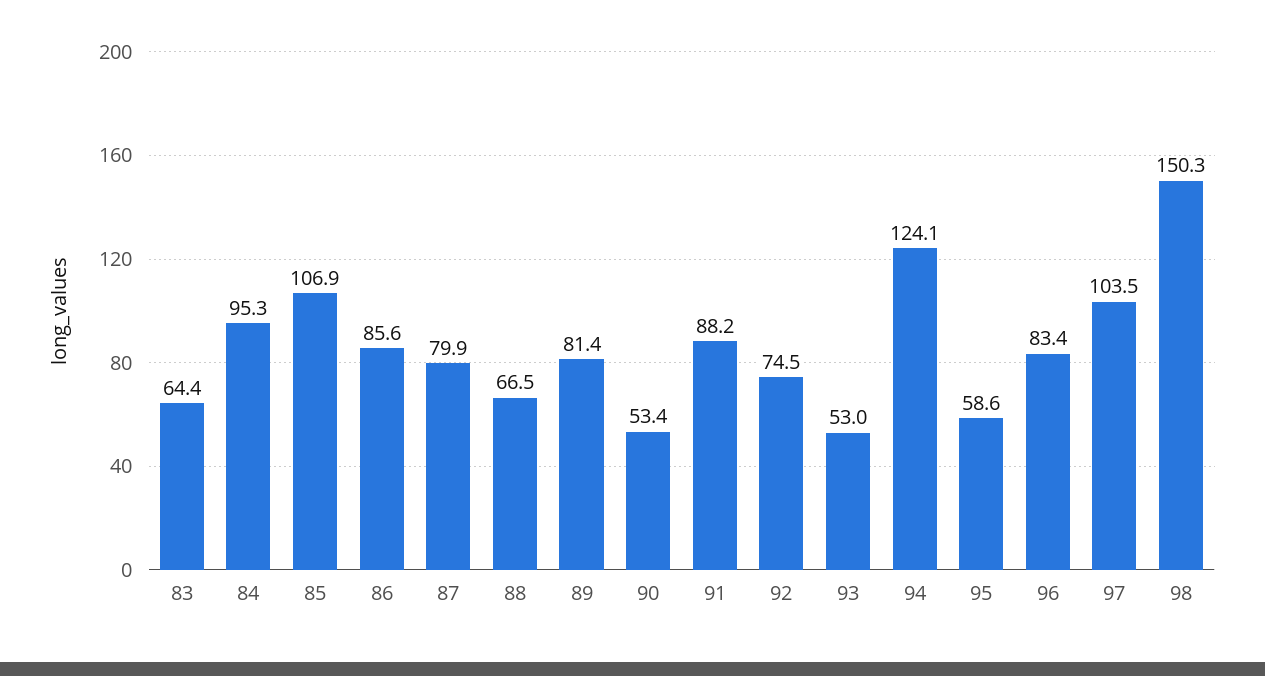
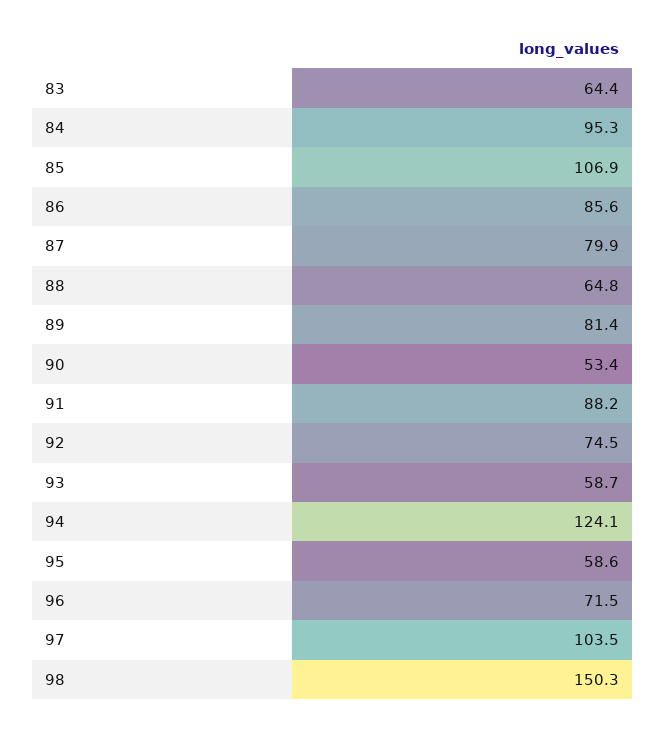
  {
    "83": 64.4,
    "84": 95.3,
    "85": 106.9,
    "86": 85.6,
    "87": 79.9,
-   "88": 66.5,
+   "88": 64.8,
    "89": 81.4,
    "90": 53.4,
    "91": 88.2,
    "92": 74.5,
-   "93": 53,
+   "93": 58.7,
    "94": 124.1,
    "95": 58.6,
-   "96": 83.4,
+   "96": 71.5,
    "97": 103.5,
    "98": 150.3
  }

